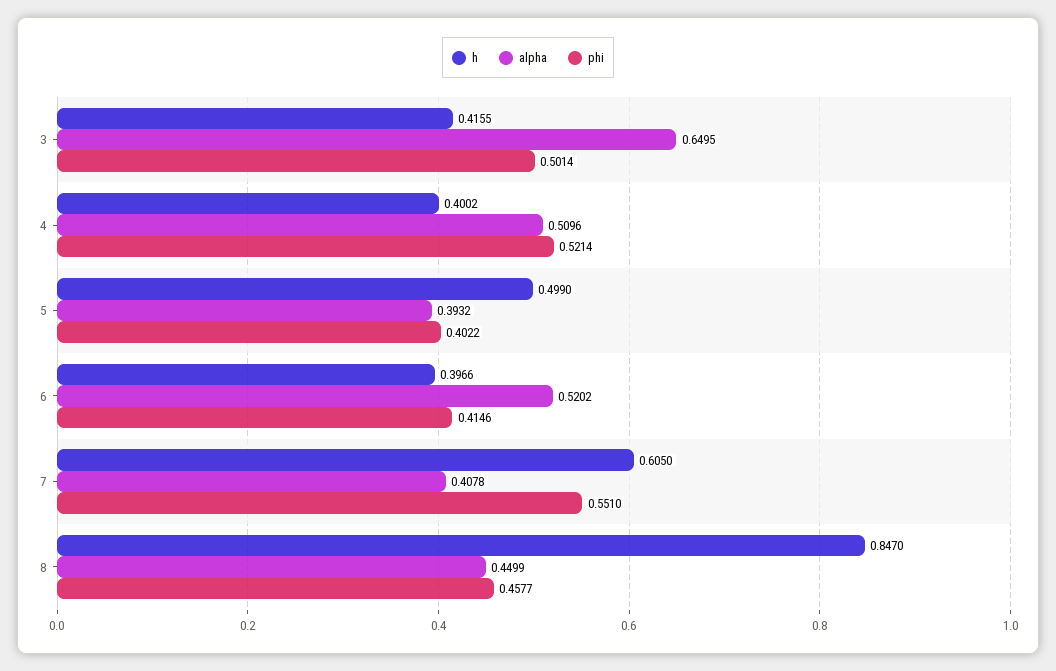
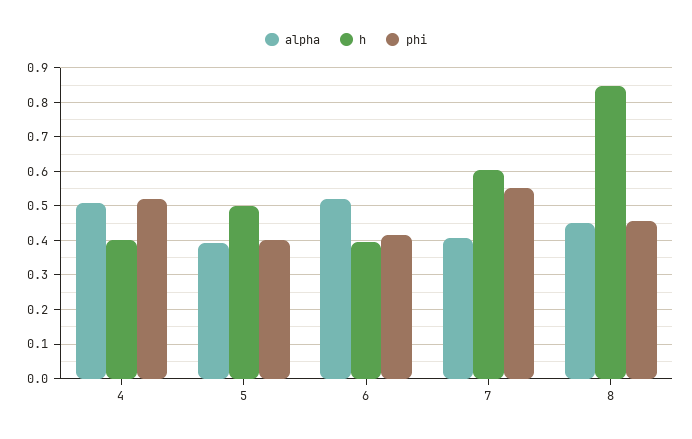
  {
    "h": {
-     "3": 0.4155,
      "4": 0.4002,
      "5": 0.499,
      "6": 0.3966,
      "7": 0.605,
      "8": 0.847
    },
    "alpha": {
-     "3": 0.6495,
      "4": 0.5096,
      "5": 0.3932,
      "6": 0.5202,
      "7": 0.4078,
      "8": 0.4499
    },
    "phi": {
-     "3": 0.5014,
      "4": 0.5214,
      "5": 0.4022,
      "6": 0.4146,
      "7": 0.551,
      "8": 0.4577
    }
  }

